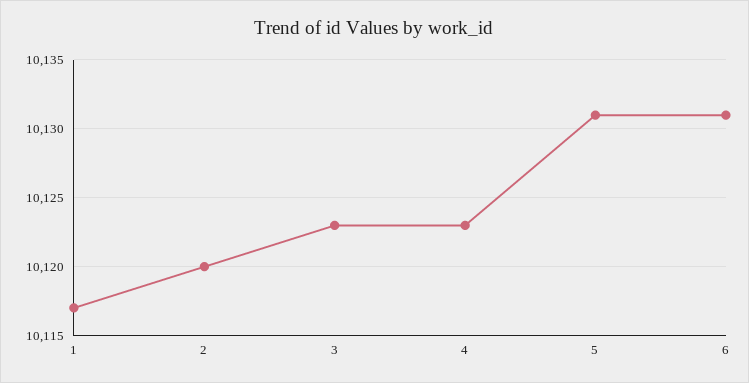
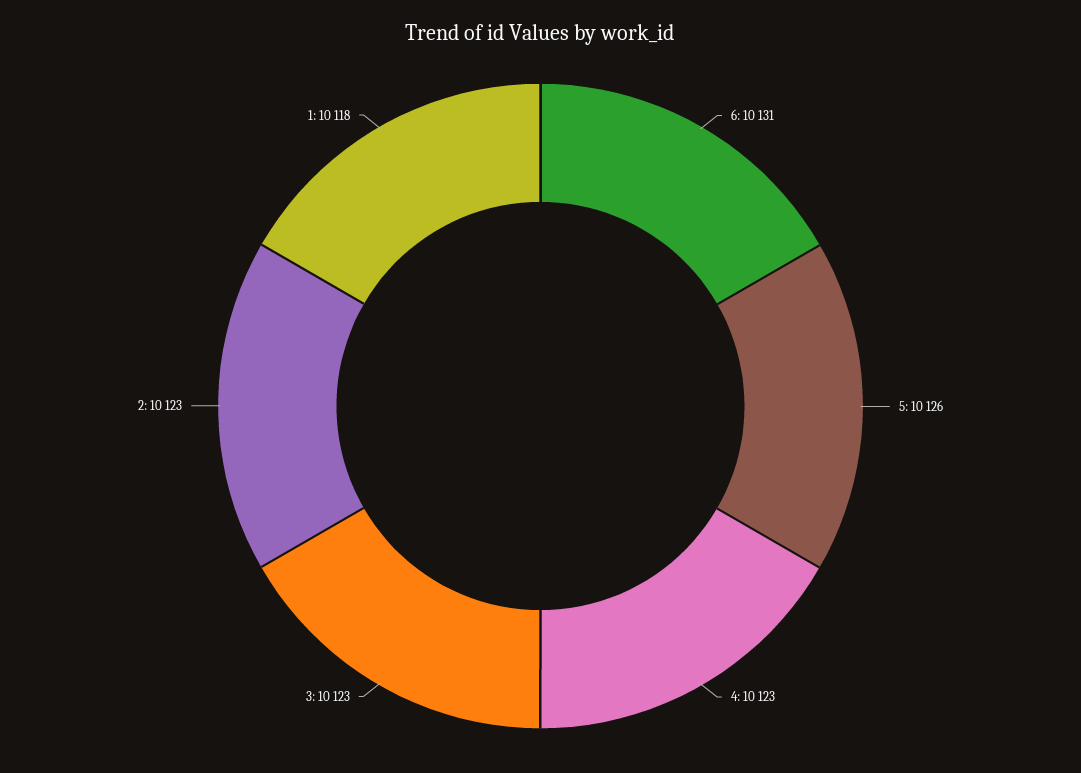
  {
-   "1": 10117,
+   "1": 10118,
-   "2": 10120,
+   "2": 10123,
    "3": 10123,
    "4": 10123,
-   "5": 10131,
+   "5": 10126,
    "6": 10131
  }

